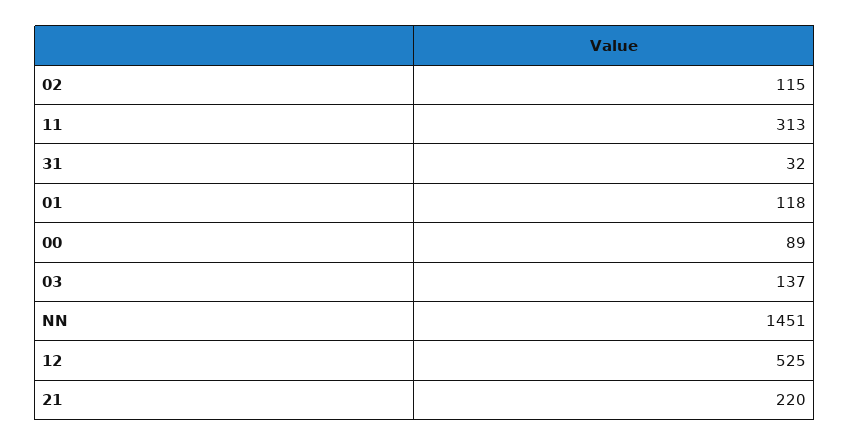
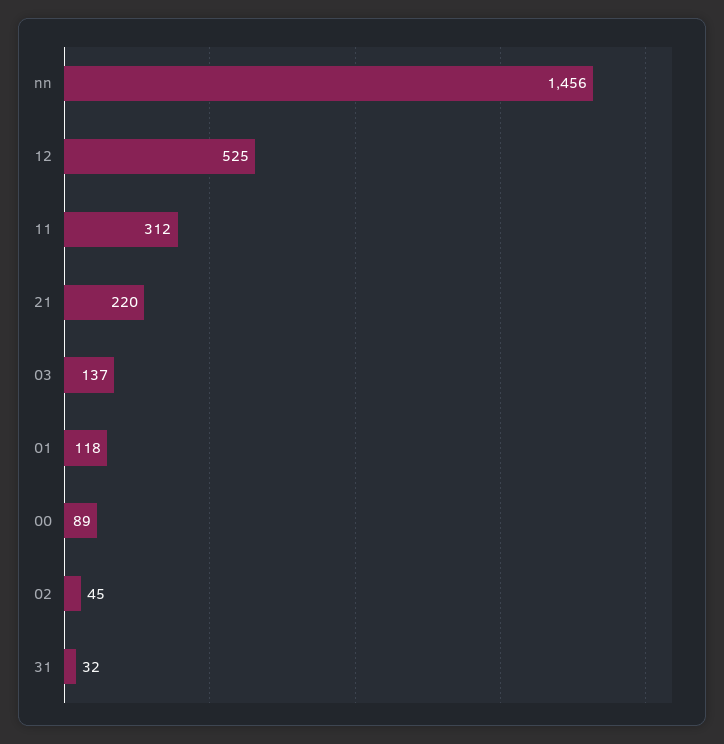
  {
-   "02": 115,
+   "02": 45,
-   "11": 313,
+   "11": 312,
    "31": 32,
    "01": 118,
    "00": 89,
    "03": 137,
-   "NN": 1451,
+   "NN": 1456,
    "12": 525,
    "21": 220
  }

